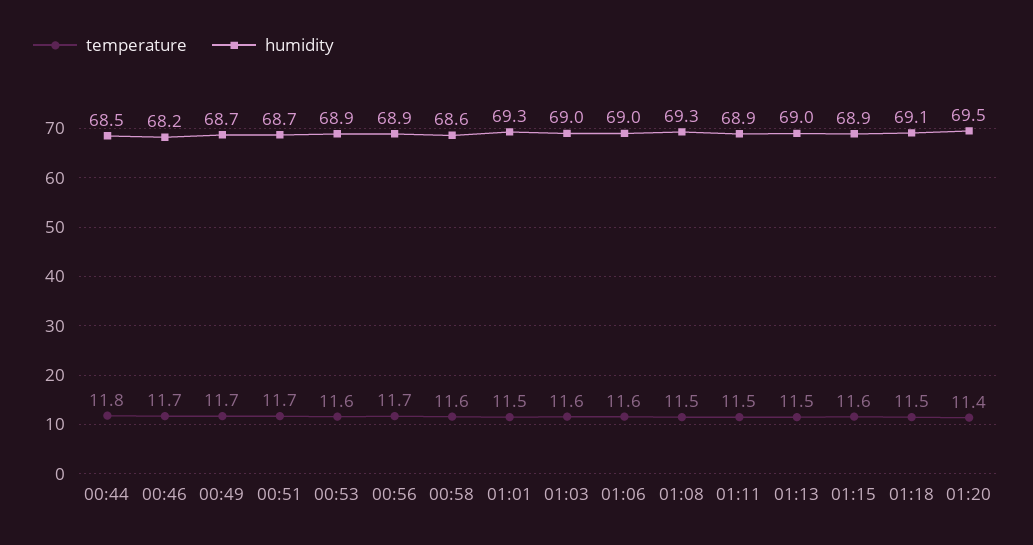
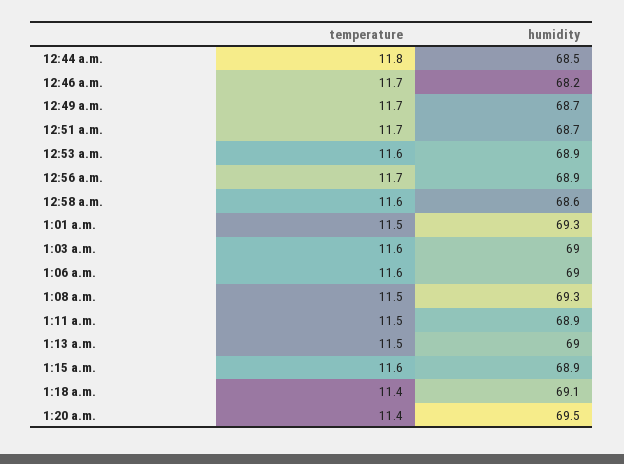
  {
    "temperature": {
      "00:44": 11.8,
      "00:46": 11.7,
      "00:49": 11.7,
      "00:51": 11.7,
      "00:53": 11.6,
      "00:56": 11.7,
      "00:58": 11.6,
      "01:01": 11.5,
      "01:03": 11.6,
      "01:06": 11.6,
      "01:08": 11.5,
      "01:11": 11.5,
      "01:13": 11.5,
      "01:15": 11.6,
-     "01:18": 11.5,
+     "01:18": 11.4,
      "01:20": 11.4
    },
    "humidity": {
      "00:44": 68.5,
      "00:46": 68.2,
      "00:49": 68.7,
      "00:51": 68.7,
      "00:53": 68.9,
      "00:56": 68.9,
      "00:58": 68.6,
      "01:01": 69.3,
      "01:03": 69,
      "01:06": 69,
      "01:08": 69.3,
      "01:11": 68.9,
      "01:13": 69,
      "01:15": 68.9,
      "01:18": 69.1,
      "01:20": 69.5
    }
  }

